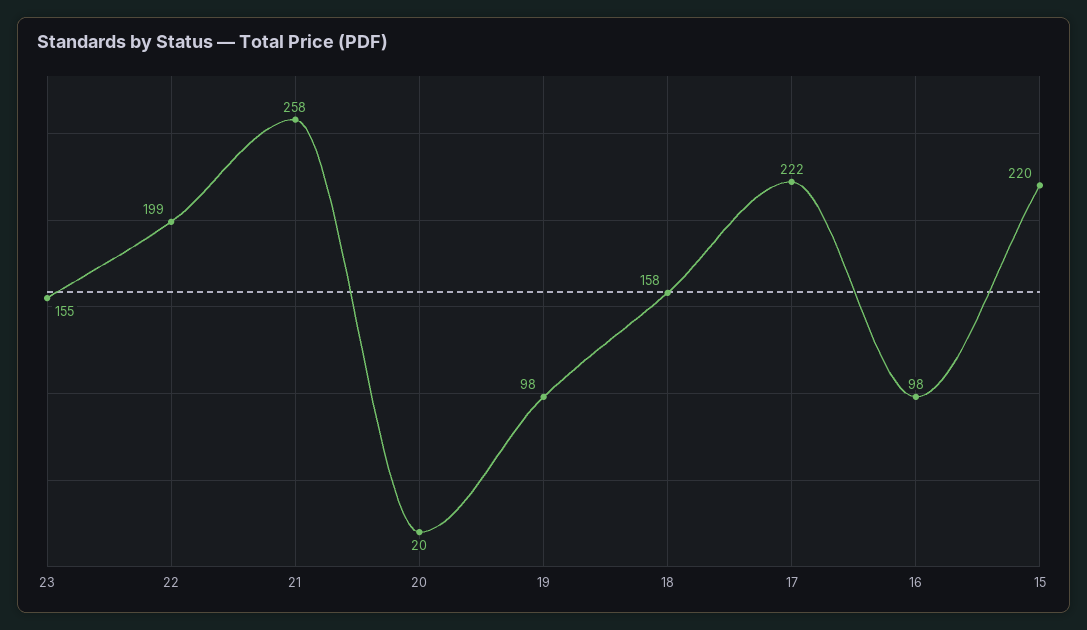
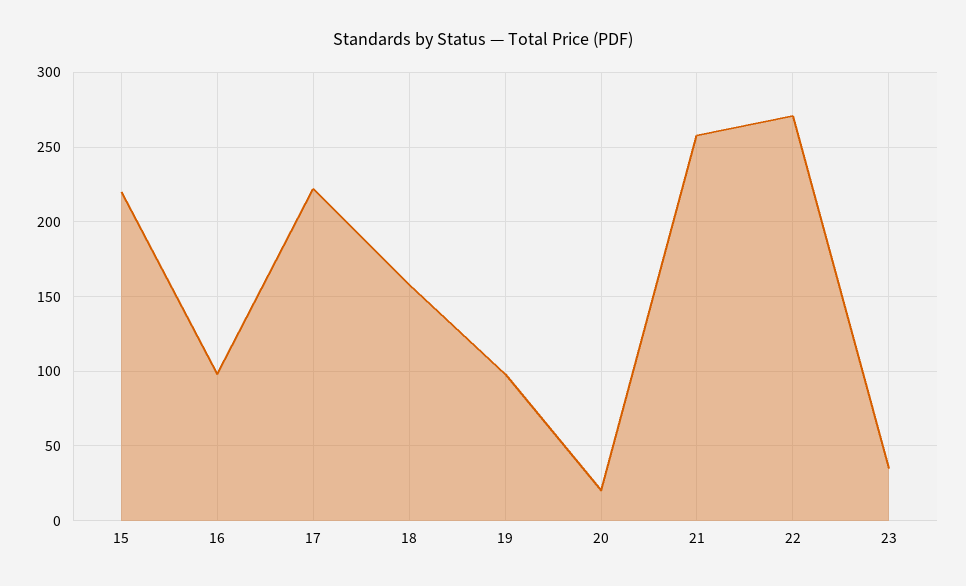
  {
-   "23": 155,
+   "23": 35,
-   "22": 199,
+   "22": 270,
    "21": 258,
    "20": 20,
    "19": 98,
    "18": 158,
    "17": 222,
    "16": 98,
    "15": 220
  }

